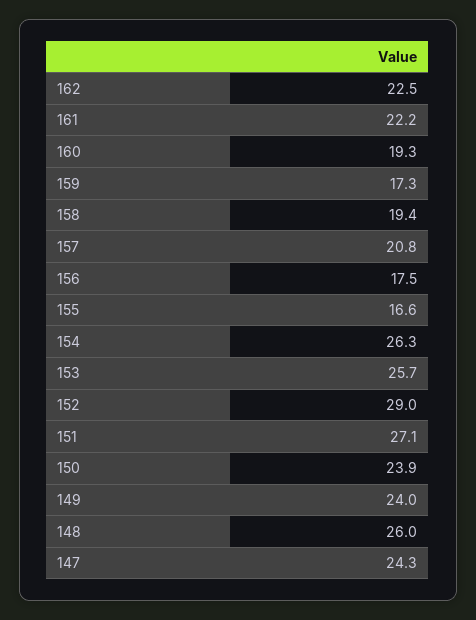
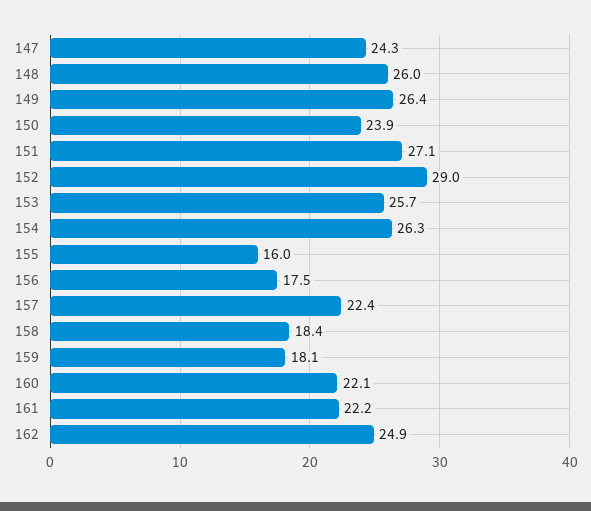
  {
-   "162": 22.5,
+   "162": 24.9,
    "161": 22.2,
-   "160": 19.3,
+   "160": 22.1,
-   "159": 17.3,
+   "159": 18.1,
-   "158": 19.4,
+   "158": 18.4,
-   "157": 20.8,
+   "157": 22.4,
    "156": 17.5,
-   "155": 16.6,
+   "155": 16,
    "154": 26.3,
    "153": 25.7,
    "152": 29,
    "151": 27.1,
    "150": 23.9,
-   "149": 24,
+   "149": 26.4,
    "148": 26,
    "147": 24.3
  }

